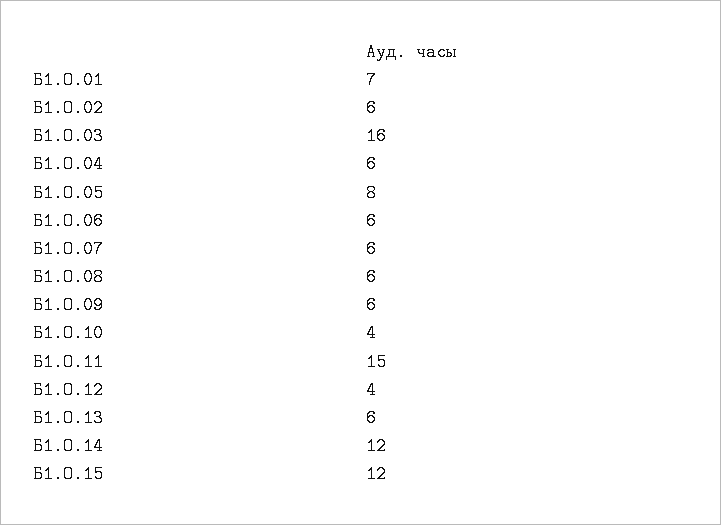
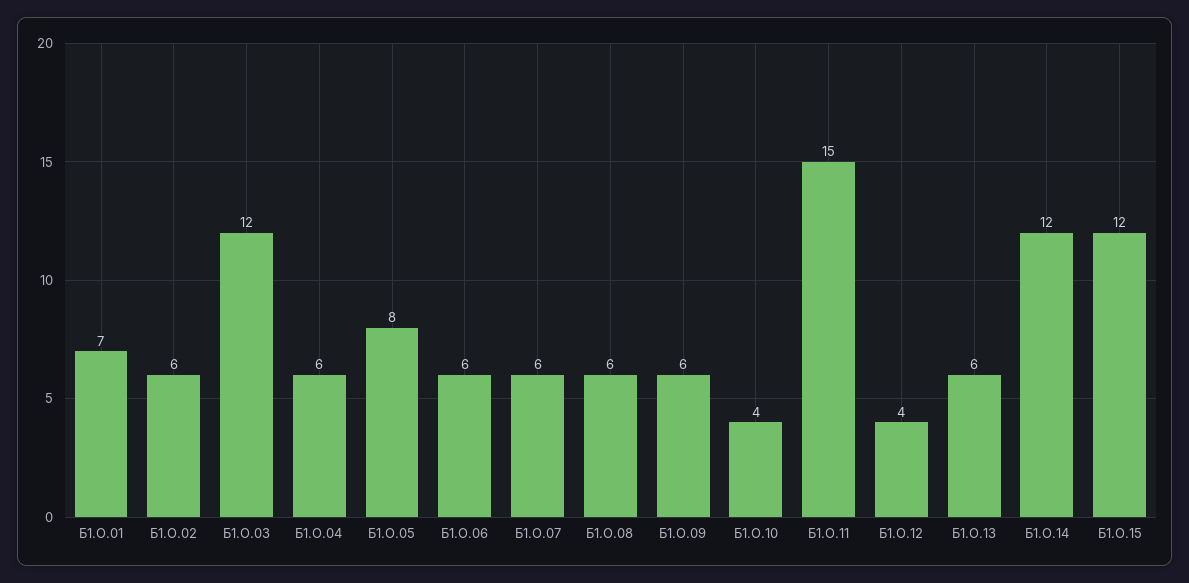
  {
    "Б1.О.01": 7,
    "Б1.О.02": 6,
-   "Б1.О.03": 16,
+   "Б1.О.03": 12,
    "Б1.О.04": 6,
    "Б1.О.05": 8,
    "Б1.О.06": 6,
    "Б1.О.07": 6,
    "Б1.О.08": 6,
    "Б1.О.09": 6,
    "Б1.О.10": 4,
    "Б1.О.11": 15,
    "Б1.О.12": 4,
    "Б1.О.13": 6,
    "Б1.О.14": 12,
    "Б1.О.15": 12
  }

